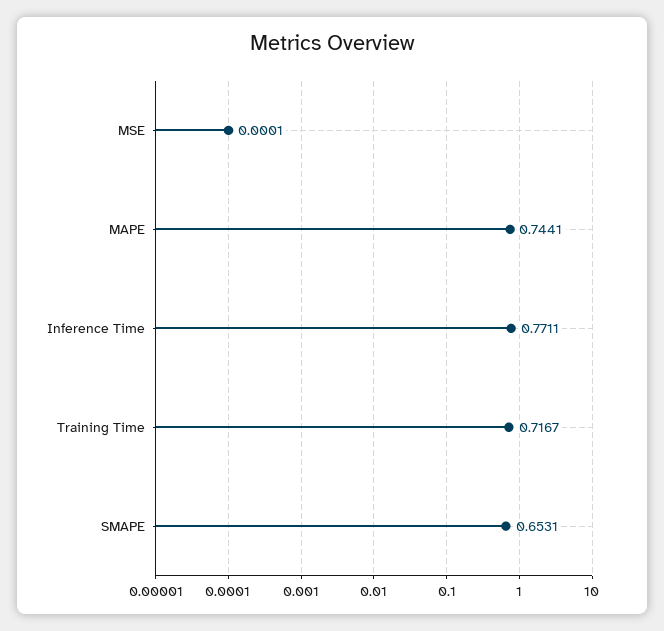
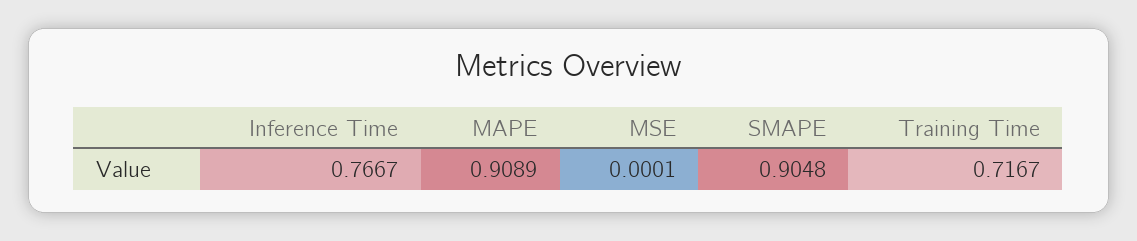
  {
    "MSE": 0.0001,
-   "MAPE": 0.7441,
+   "MAPE": 0.9089,
-   "Inference Time": 0.7711,
+   "Inference Time": 0.7667,
    "Training Time": 0.7167,
-   "SMAPE": 0.6531
+   "SMAPE": 0.9048
  }

